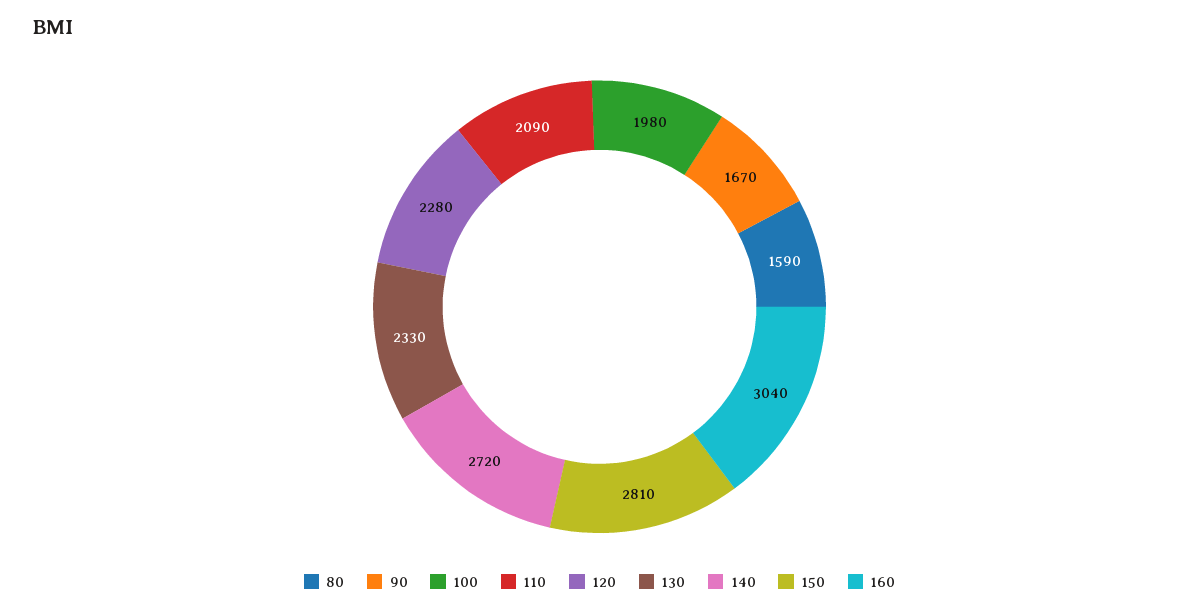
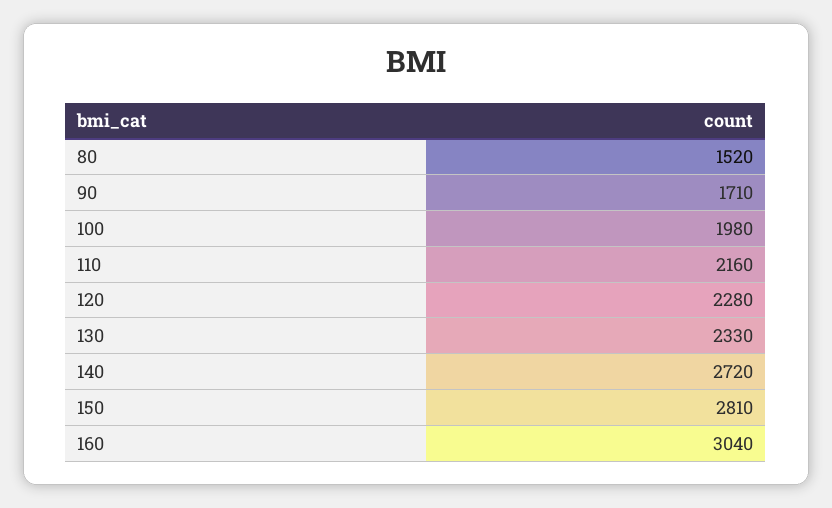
  {
-   "80": 1590,
+   "80": 1520,
-   "90": 1670,
+   "90": 1710,
    "100": 1980,
-   "110": 2090,
+   "110": 2160,
    "120": 2280,
    "130": 2330,
    "140": 2720,
    "150": 2810,
    "160": 3040
  }

